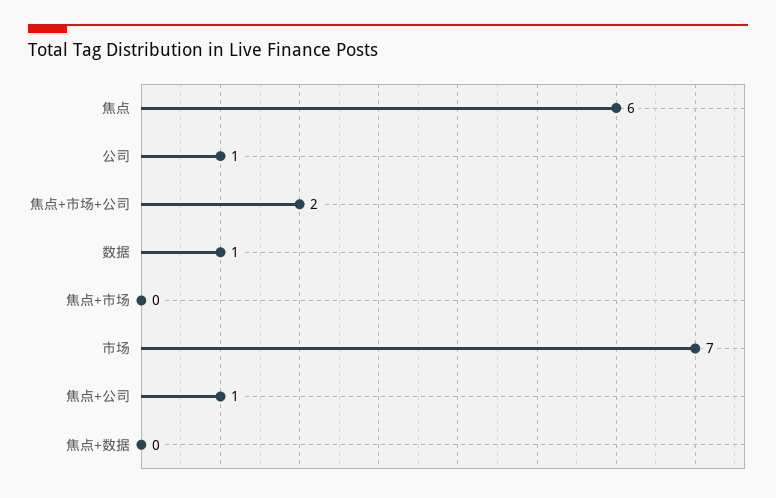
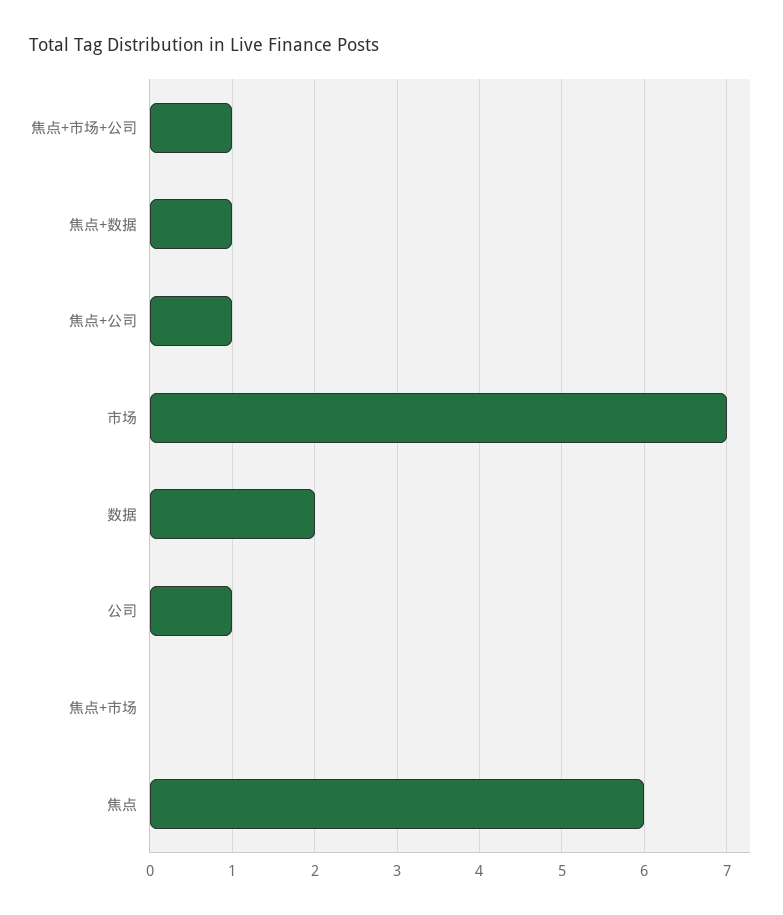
  {
    "焦点": 6,
    "公司": 1,
-   "焦点+市场+公司": 2,
+   "焦点+市场+公司": 1,
-   "数据": 1,
+   "数据": 2,
    "焦点+市场": 0,
    "市场": 7,
    "焦点+公司": 1,
-   "焦点+数据": 0
+   "焦点+数据": 1
  }

